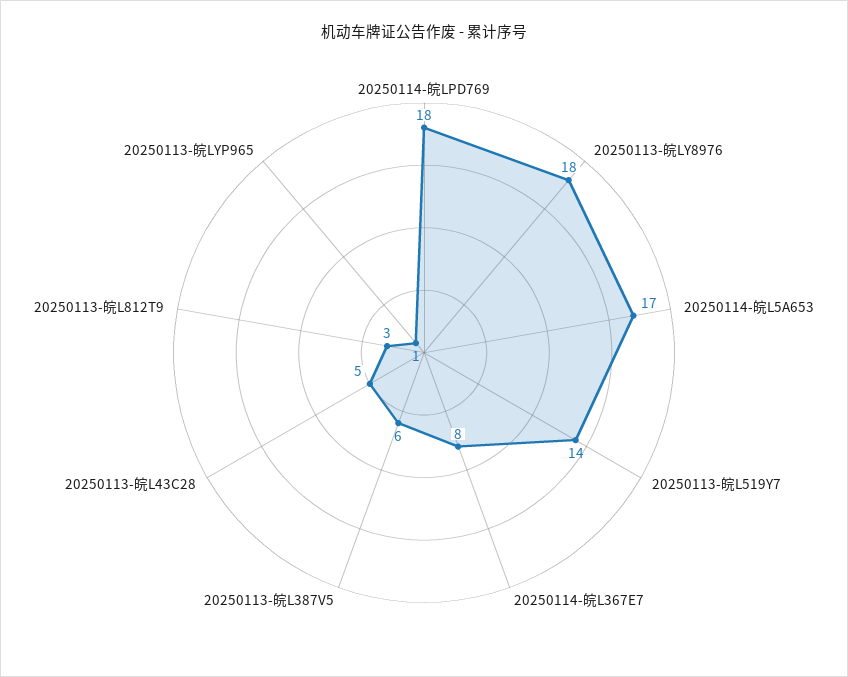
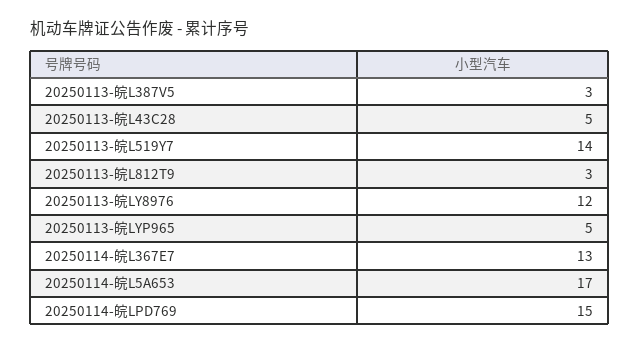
  {
-   "20250114-皖LPD769": 18,
+   "20250114-皖LPD769": 15,
-   "20250113-皖LY8976": 18,
+   "20250113-皖LY8976": 12,
    "20250114-皖L5A653": 17,
    "20250113-皖L519Y7": 14,
-   "20250114-皖L367E7": 8,
+   "20250114-皖L367E7": 13,
-   "20250113-皖L387V5": 6,
+   "20250113-皖L387V5": 3,
    "20250113-皖L43C28": 5,
    "20250113-皖L812T9": 3,
-   "20250113-皖LYP965": 1
+   "20250113-皖LYP965": 5
  }

